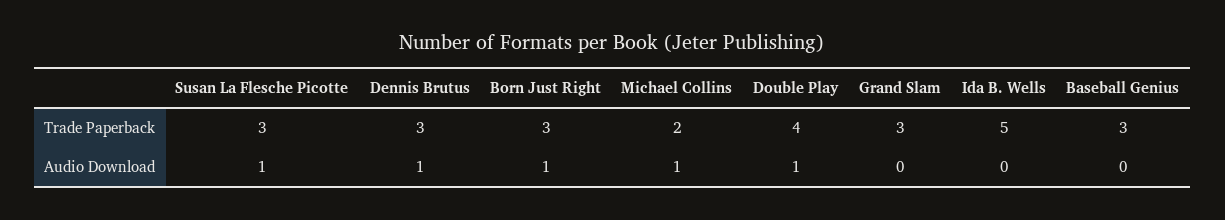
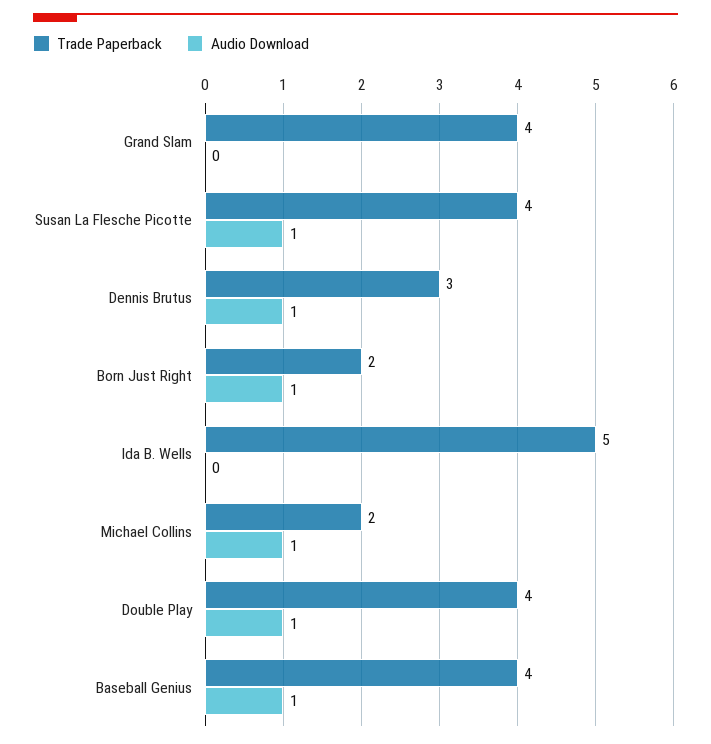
  {
    "Trade Paperback": {
-     "Susan La Flesche Picotte": 3,
+     "Susan La Flesche Picotte": 4,
      "Dennis Brutus": 3,
-     "Born Just Right": 3,
+     "Born Just Right": 2,
      "Michael Collins": 2,
      "Double Play": 4,
-     "Grand Slam": 3,
+     "Grand Slam": 4,
      "Ida B. Wells": 5,
-     "Baseball Genius": 3
+     "Baseball Genius": 4
    },
    "Audio Download": {
      "Susan La Flesche Picotte": 1,
      "Dennis Brutus": 1,
      "Born Just Right": 1,
      "Michael Collins": 1,
      "Double Play": 1,
      "Grand Slam": 0,
      "Ida B. Wells": 0,
-     "Baseball Genius": 0
+     "Baseball Genius": 1
    }
  }

